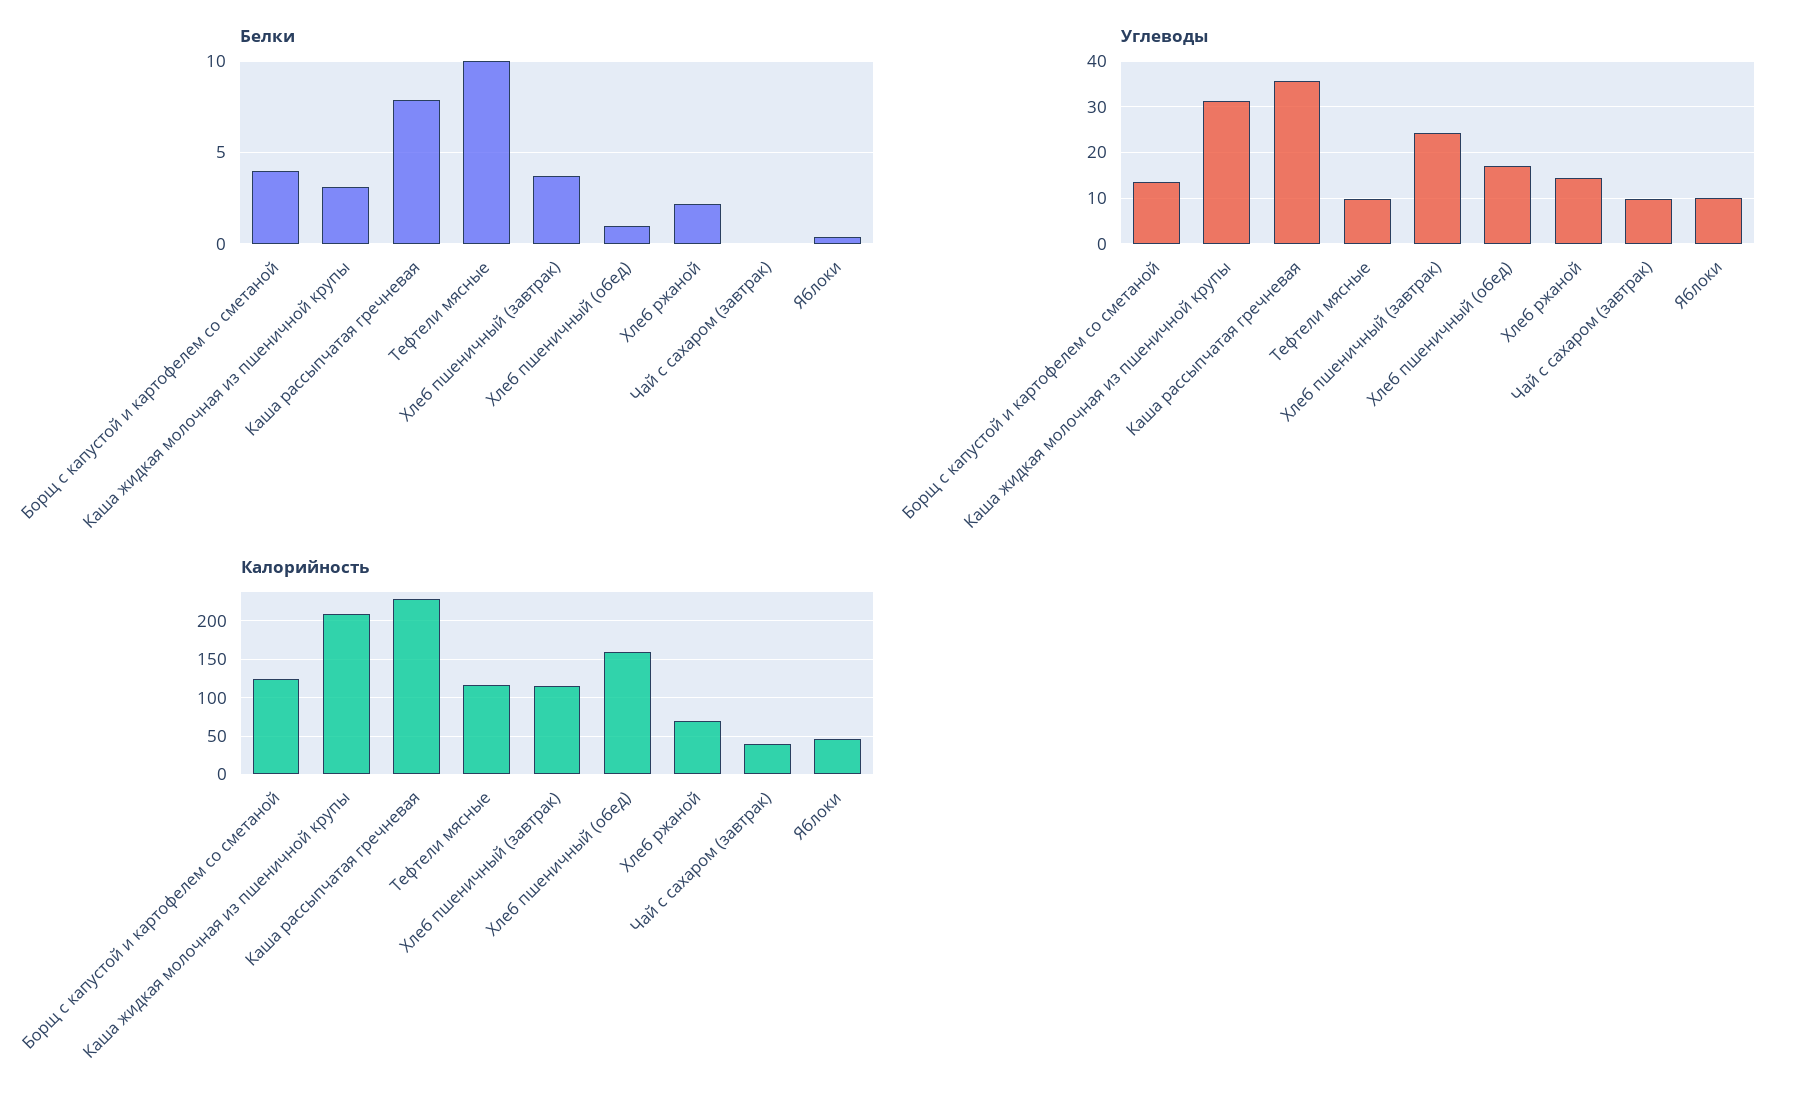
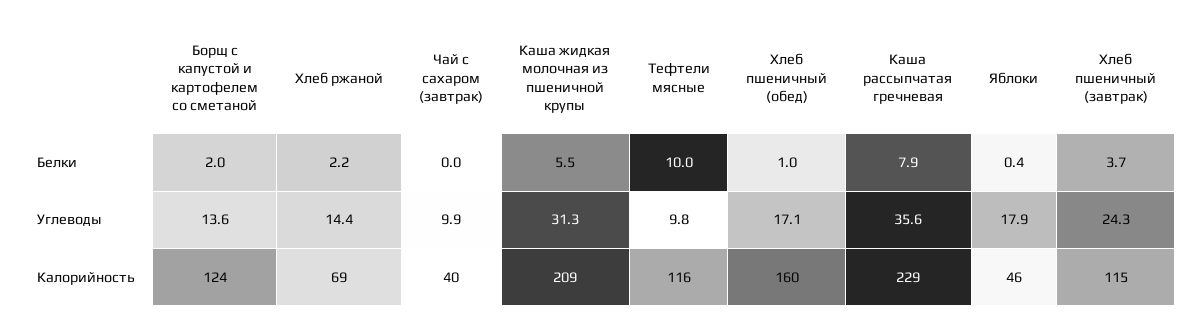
  {
    "Белки": {
-     "Борщ с капустой и картофелем со сметаной": 4,
+     "Борщ с капустой и картофелем со сметаной": 2,
-     "Каша жидкая молочная из пшеничной крупы": 3,
+     "Каша жидкая молочная из пшеничной крупы": 5.5,
      "Каша рассыпчатая гречневая": 7.9,
      "Тефтели мясные": 10,
      "Хлеб пшеничный (завтрак)": 3.7,
      "Хлеб пшеничный (обед)": 1,
      "Хлеб ржаной": 2.2,
      "Чай с сахаром (завтрак)": 0,
      "Яблоки": 0.4
    },
    "Углеводы": {
      "Борщ с капустой и картофелем со сметаной": 13.6,
      "Каша жидкая молочная из пшеничной крупы": 31.3,
      "Каша рассыпчатая гречневая": 35.6,
      "Тефтели мясные": 9.8,
      "Хлеб пшеничный (завтрак)": 24.3,
      "Хлеб пшеничный (обед)": 17.1,
      "Хлеб ржаной": 14.4,
      "Чай с сахаром (завтрак)": 9.9,
-     "Яблоки": 10
+     "Яблоки": 17.9
    },
    "Калорийность": {
      "Борщ с капустой и картофелем со сметаной": 124,
      "Каша жидкая молочная из пшеничной крупы": 209,
      "Каша рассыпчатая гречневая": 229,
      "Тефтели мясные": 116,
      "Хлеб пшеничный (завтрак)": 115,
      "Хлеб пшеничный (обед)": 160,
      "Хлеб ржаной": 69,
      "Чай с сахаром (завтрак)": 40,
      "Яблоки": 46
    }
  }

